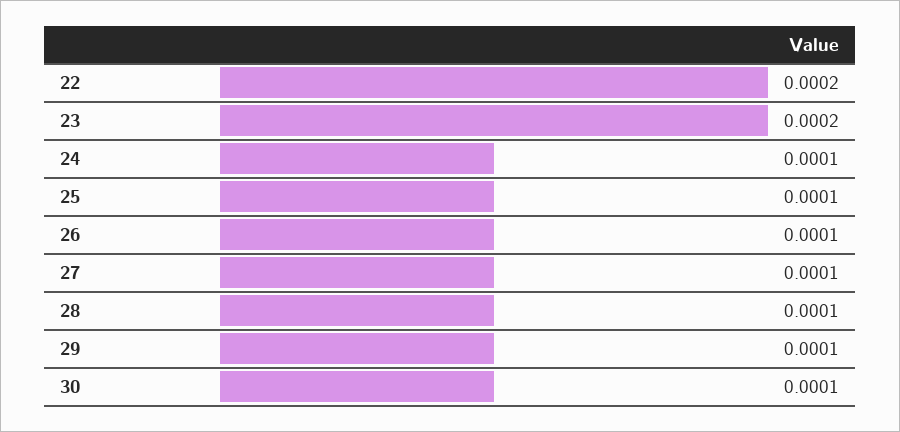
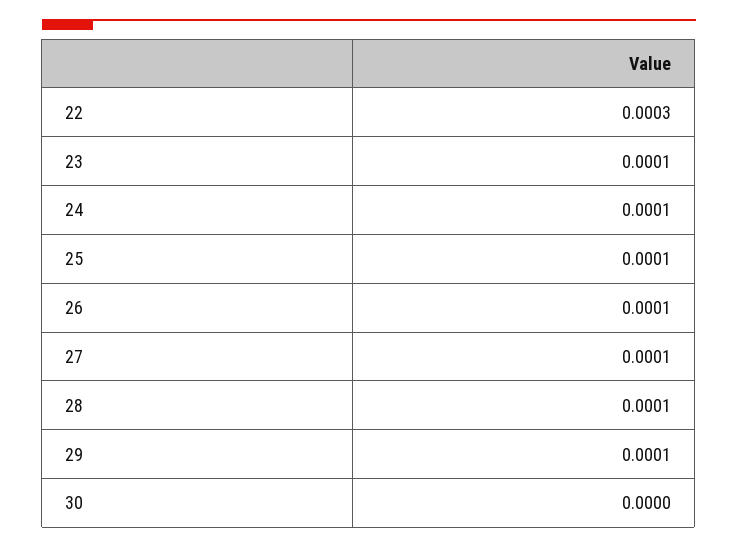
  {
-   "22": 0.0002,
+   "22": 0.0003,
-   "23": 0.0002,
+   "23": 0.0001,
    "24": 0.0001,
    "25": 0.0001,
    "26": 0.0001,
    "27": 0.0001,
    "28": 0.0001,
    "29": 0.0001,
-   "30": 0.0001
+   "30": 0
  }

